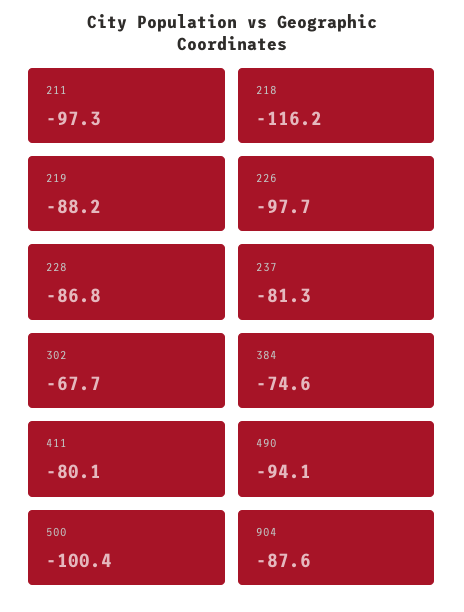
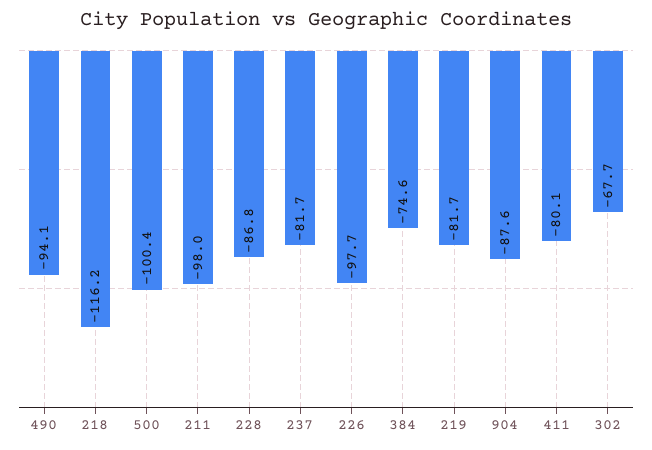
  {
-   "211": -97.3,
+   "211": -98,
    "218": -116.2,
-   "219": -88.2,
+   "219": -81.7,
    "226": -97.7,
    "228": -86.8,
-   "237": -81.3,
+   "237": -81.7,
    "302": -67.7,
    "384": -74.6,
    "411": -80.1,
    "490": -94.1,
    "500": -100.4,
    "904": -87.6
  }

